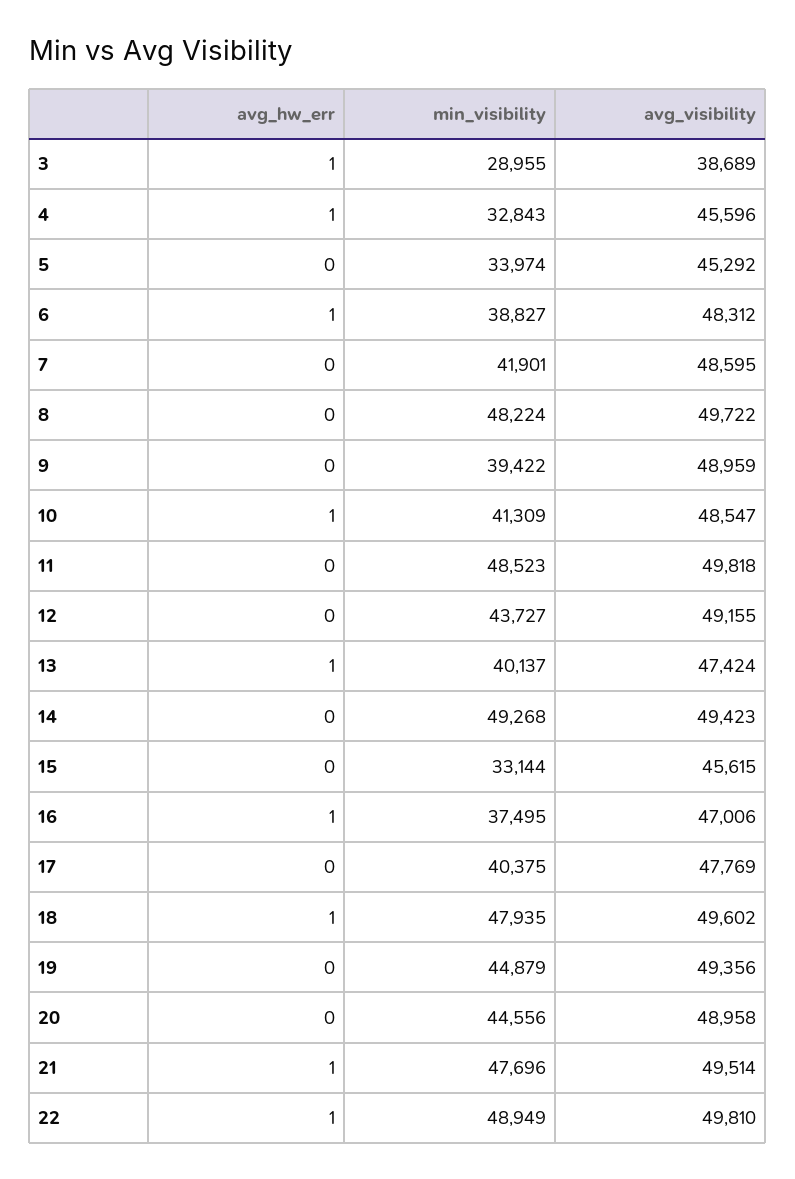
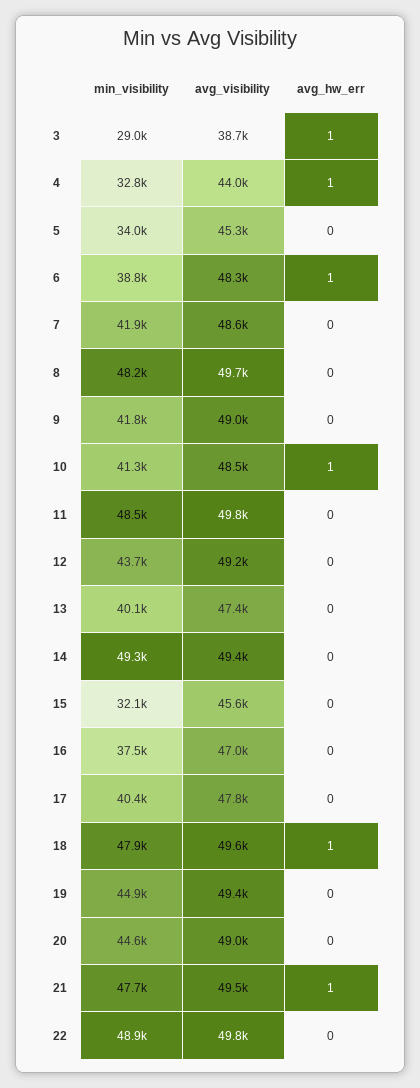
  {
    "avg_hw_err": {
      "3": 1,
      "4": 1,
      "5": 0,
      "6": 1,
      "7": 0,
      "8": 0,
      "9": 0,
      "10": 1,
      "11": 0,
      "12": 0,
-     "13": 1,
+     "13": 0,
      "14": 0,
      "15": 0,
-     "16": 1,
+     "16": 0,
      "17": 0,
      "18": 1,
      "19": 0,
      "20": 0,
      "21": 1,
-     "22": 1
+     "22": 0
    },
    "min_visibility": {
      "3": 28955,
      "4": 32843,
      "5": 33974,
      "6": 38827,
      "7": 41901,
      "8": 48224,
-     "9": 39422,
+     "9": 41800,
      "10": 41309,
      "11": 48523,
      "12": 43727,
      "13": 40137,
      "14": 49268,
-     "15": 33144,
+     "15": 32100,
      "16": 37495,
      "17": 40375,
      "18": 47935,
      "19": 44879,
      "20": 44556,
      "21": 47696,
      "22": 48949
    },
    "avg_visibility": {
      "3": 38689,
-     "4": 45596,
+     "4": 44000,
      "5": 45292,
      "6": 48312,
      "7": 48595,
      "8": 49722,
      "9": 48959,
      "10": 48547,
      "11": 49818,
      "12": 49155,
      "13": 47424,
      "14": 49423,
      "15": 45615,
      "16": 47006,
      "17": 47769,
      "18": 49602,
      "19": 49356,
      "20": 48958,
      "21": 49514,
      "22": 49810
    }
  }

